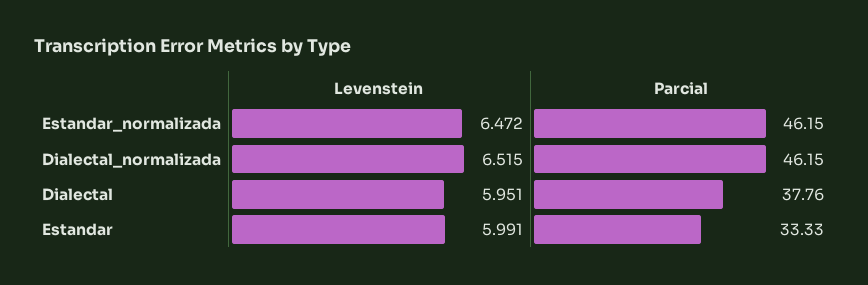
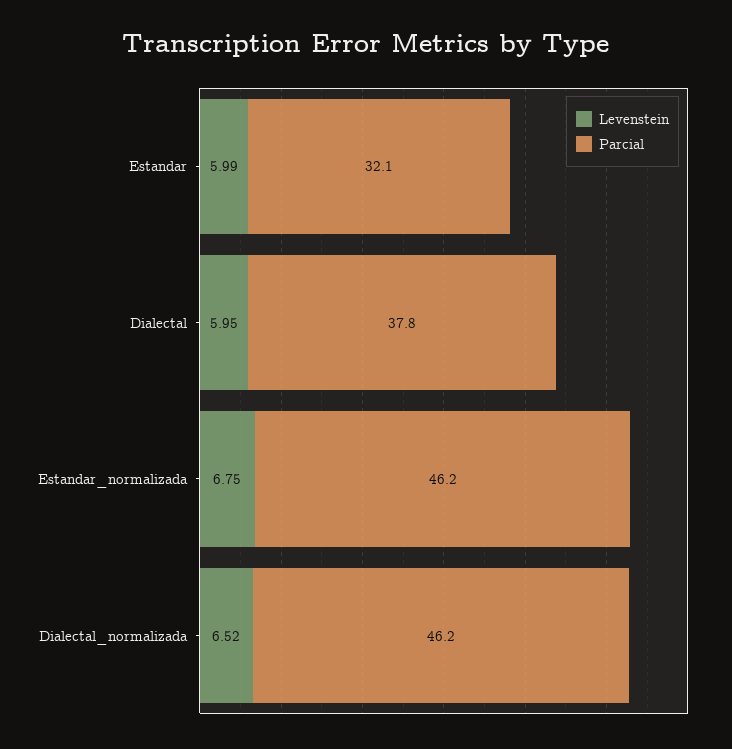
  {
    "Levenstein": {
-     "Estandar_normalizada": 6.472,
+     "Estandar_normalizada": 6.75,
      "Dialectal_normalizada": 6.515,
      "Dialectal": 5.951,
      "Estandar": 5.991
    },
    "Parcial": {
      "Estandar_normalizada": 46.15,
      "Dialectal_normalizada": 46.15,
      "Dialectal": 37.76,
-     "Estandar": 33.33
+     "Estandar": 32.1
    }
  }

